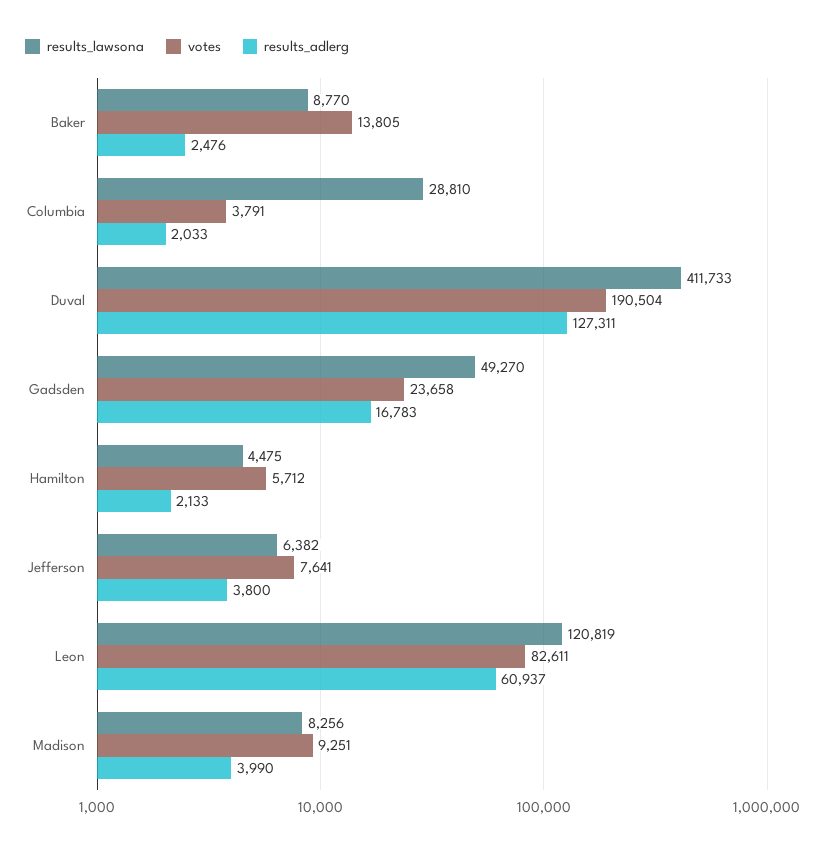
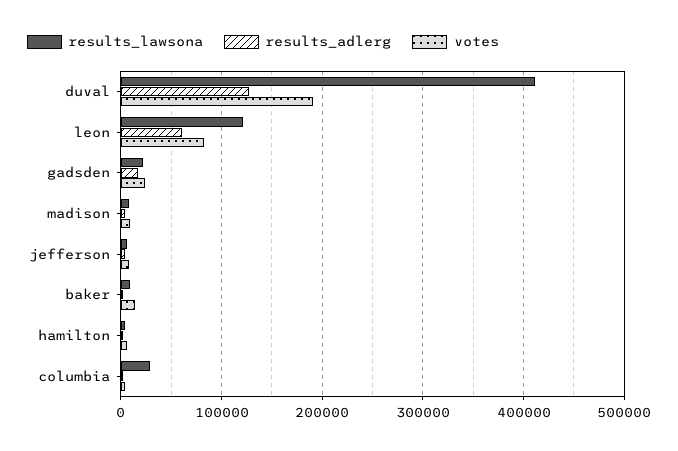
  {
    "results_lawsona": {
      "Baker": 8770,
      "Columbia": 28810,
      "Duval": 411733,
-     "Gadsden": 49270,
+     "Gadsden": 20000,
      "Hamilton": 4475,
      "Jefferson": 6382,
      "Leon": 120819,
      "Madison": 8256
    },
    "votes": {
      "Baker": 13805,
      "Columbia": 3791,
      "Duval": 190504,
      "Gadsden": 23658,
      "Hamilton": 5712,
      "Jefferson": 7641,
      "Leon": 82611,
      "Madison": 9251
    },
    "results_adlerg": {
      "Baker": 2476,
      "Columbia": 2033,
      "Duval": 127311,
      "Gadsden": 16783,
      "Hamilton": 2133,
      "Jefferson": 3800,
      "Leon": 60937,
      "Madison": 3990
    }
  }

